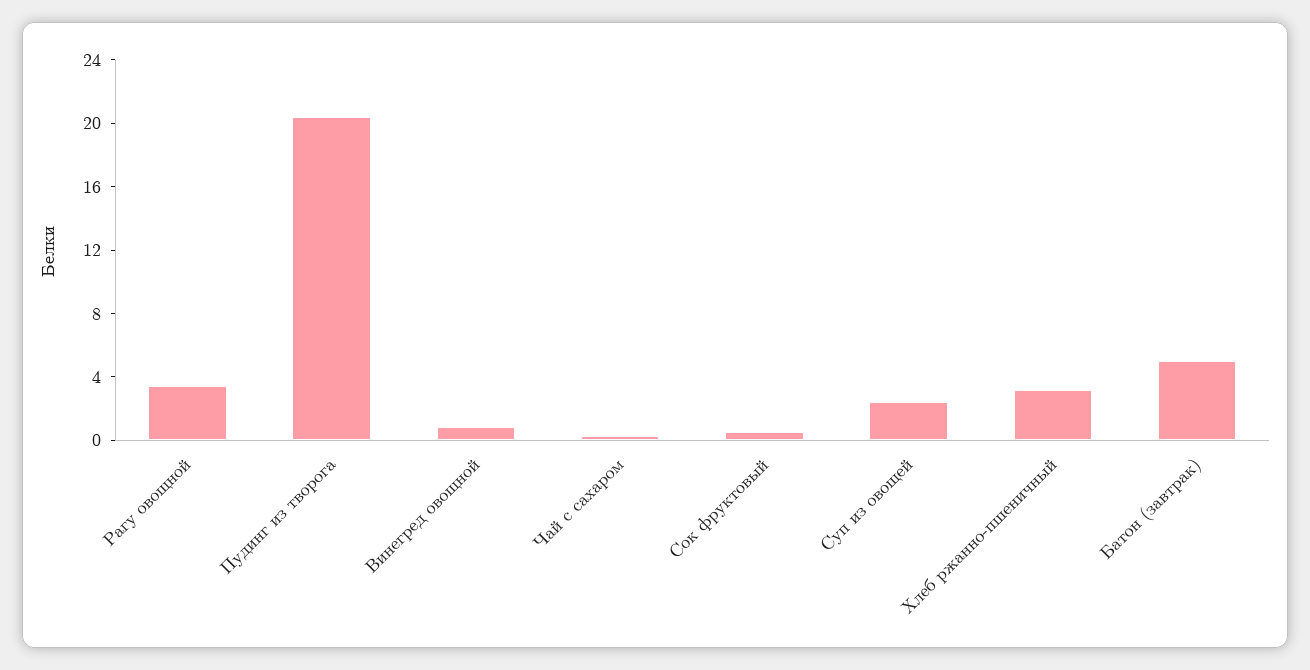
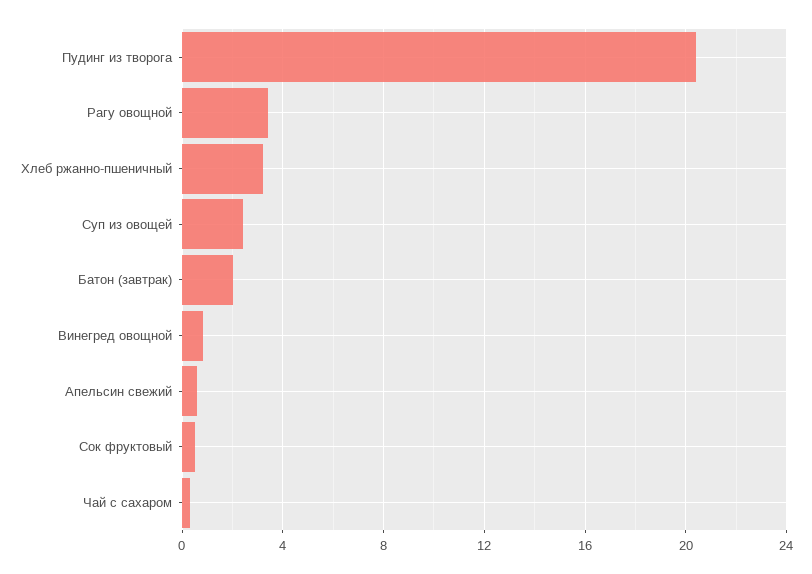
  {
    "Рагу овощной": 3.5,
    "Пудинг из творога": 20.5,
    "Винегред овощной": 1,
    "Чай с сахаром": 0.5,
    "Сок фруктовый": 0.5,
    "Суп из овощей": 2.5,
    "Хлеб ржанно-пшеничный": 3,
-   "Батон (завтрак)": 5
+   "Батон (завтрак)": 2,
+   "Апельсин свежий": 0.5
  }

